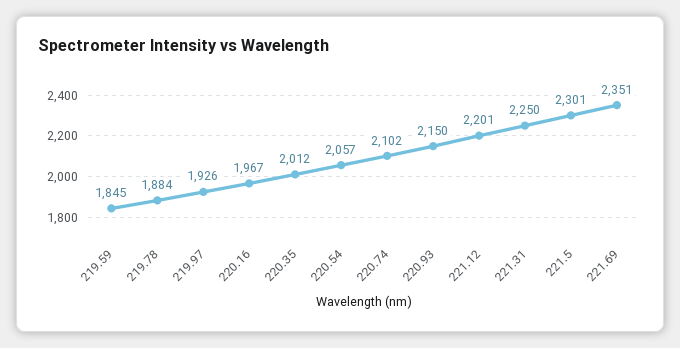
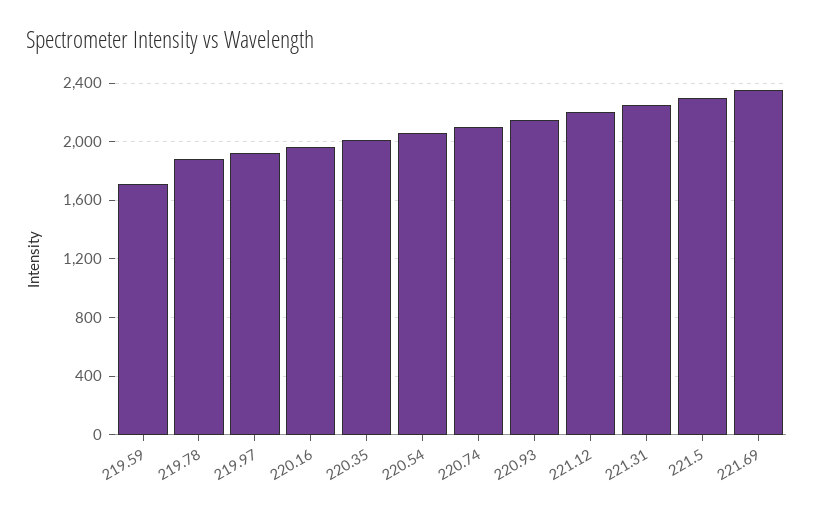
  {
-   "219.59": 1845,
+   "219.59": 1700,
    "219.78": 1884,
    "219.97": 1926,
    "220.16": 1967,
    "220.35": 2012,
    "220.54": 2057,
    "220.74": 2102,
    "220.93": 2150,
    "221.12": 2201,
    "221.31": 2250,
    "221.5": 2301,
    "221.69": 2351
  }

